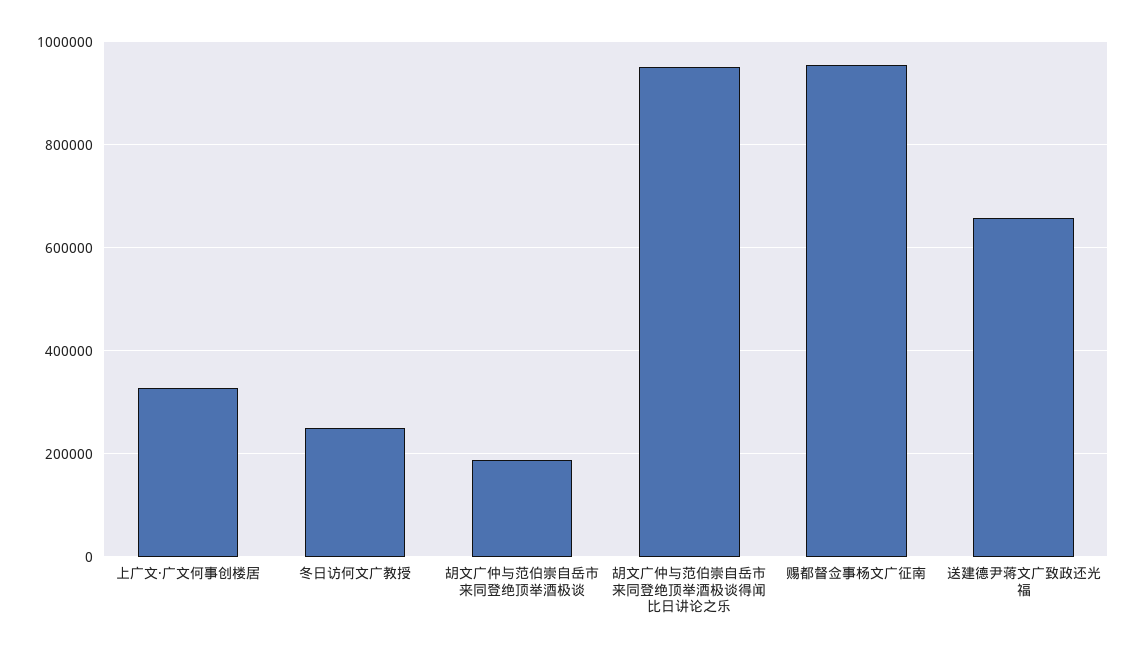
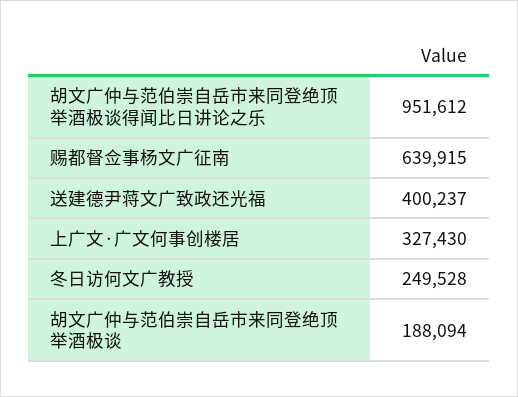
  {
    "上广文·广文何事创楼居": 327430,
    "冬日访何文广教授": 249528,
    "胡文广仲与范伯崇自岳市来同登绝顶举酒极谈": 188094,
    "胡文广仲与范伯崇自岳市来同登绝顶举酒极谈得闻比日讲论之乐": 951612,
-   "赐都督佥事杨文广征南": 960000,
+   "赐都督佥事杨文广征南": 639915,
-   "送建德尹蒋文广致政还光福": 660000
+   "送建德尹蒋文广致政还光福": 400237
  }

